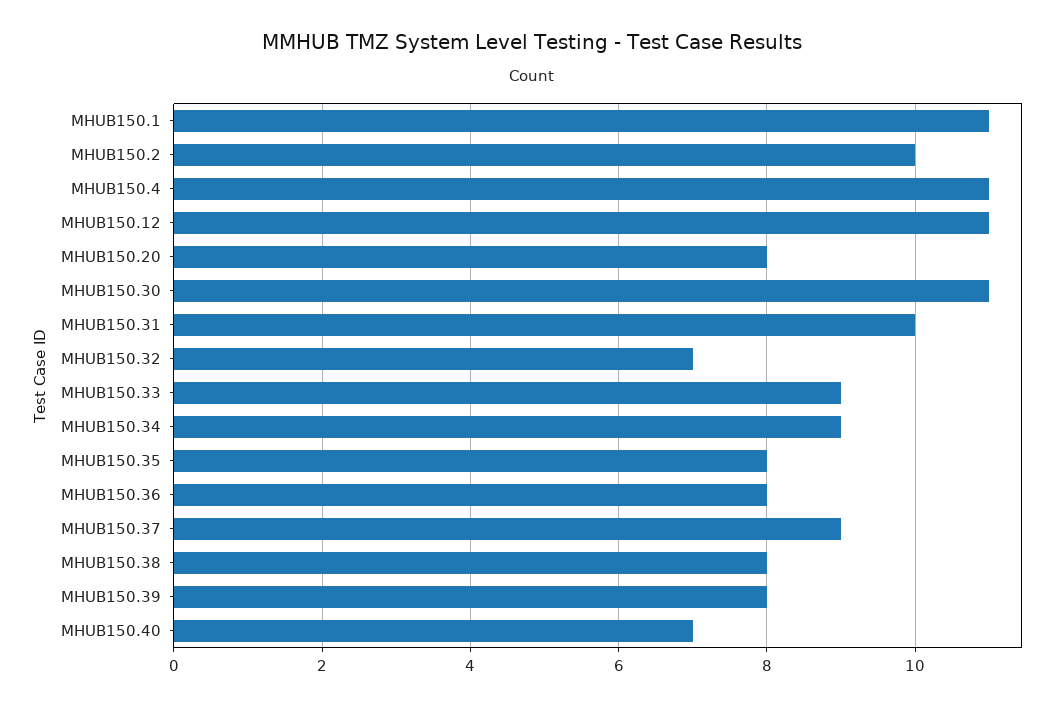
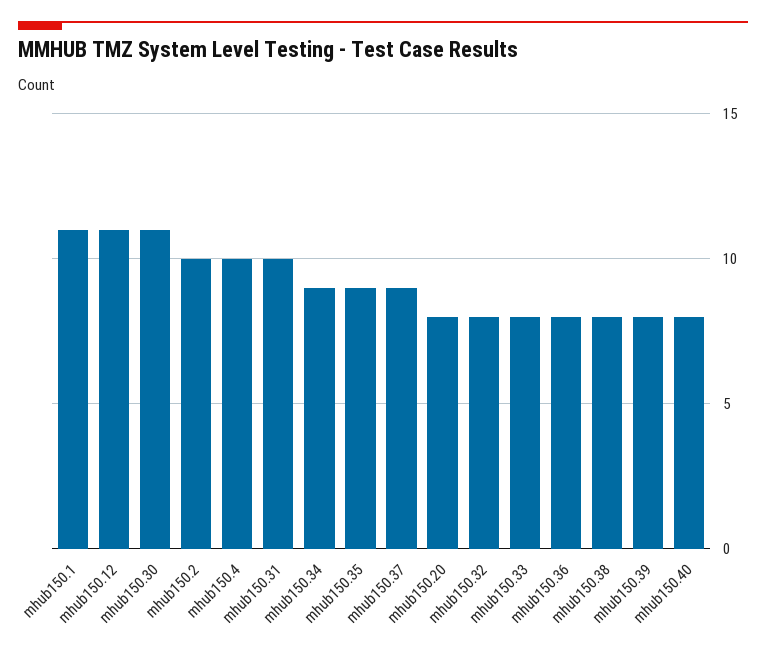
  {
    "MHUB150.1": 11,
    "MHUB150.2": 10,
-   "MHUB150.4": 11,
+   "MHUB150.4": 10,
    "MHUB150.12": 11,
    "MHUB150.20": 8,
    "MHUB150.30": 11,
    "MHUB150.31": 10,
-   "MHUB150.32": 7,
+   "MHUB150.32": 8,
-   "MHUB150.33": 9,
+   "MHUB150.33": 8,
    "MHUB150.34": 9,
-   "MHUB150.35": 8,
+   "MHUB150.35": 9,
    "MHUB150.36": 8,
    "MHUB150.37": 9,
    "MHUB150.38": 8,
    "MHUB150.39": 8,
-   "MHUB150.40": 7
+   "MHUB150.40": 8
  }

